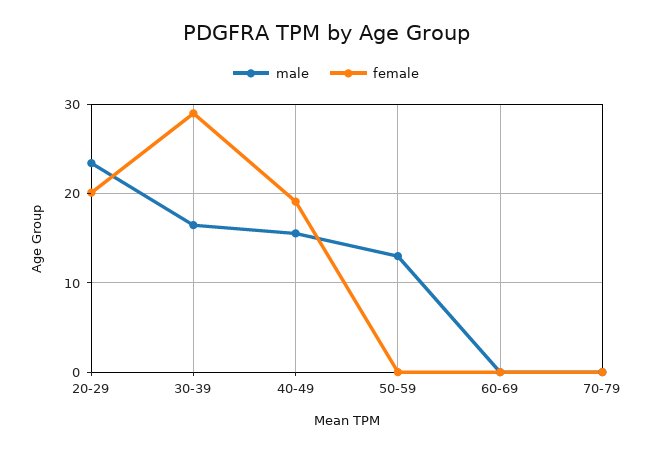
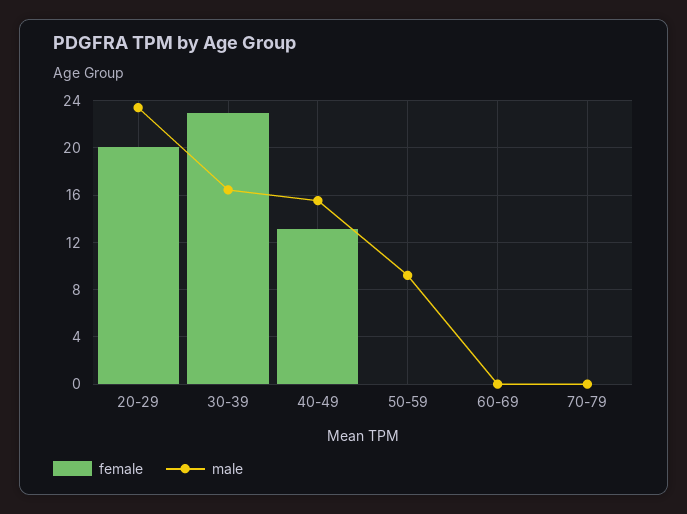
  {
    "male": {
      "20-29": 23,
      "30-39": 16,
      "40-49": 16,
-     "50-59": 13,
+     "50-59": 9,
      "60-69": 0,
      "70-79": 0
    },
    "female": {
      "20-29": 20,
-     "30-39": 29,
+     "30-39": 23,
-     "40-49": 19,
+     "40-49": 13,
      "50-59": 0,
      "60-69": 0,
      "70-79": 0
    }
  }

